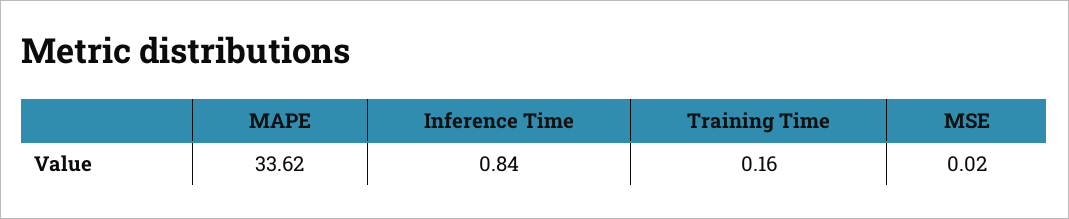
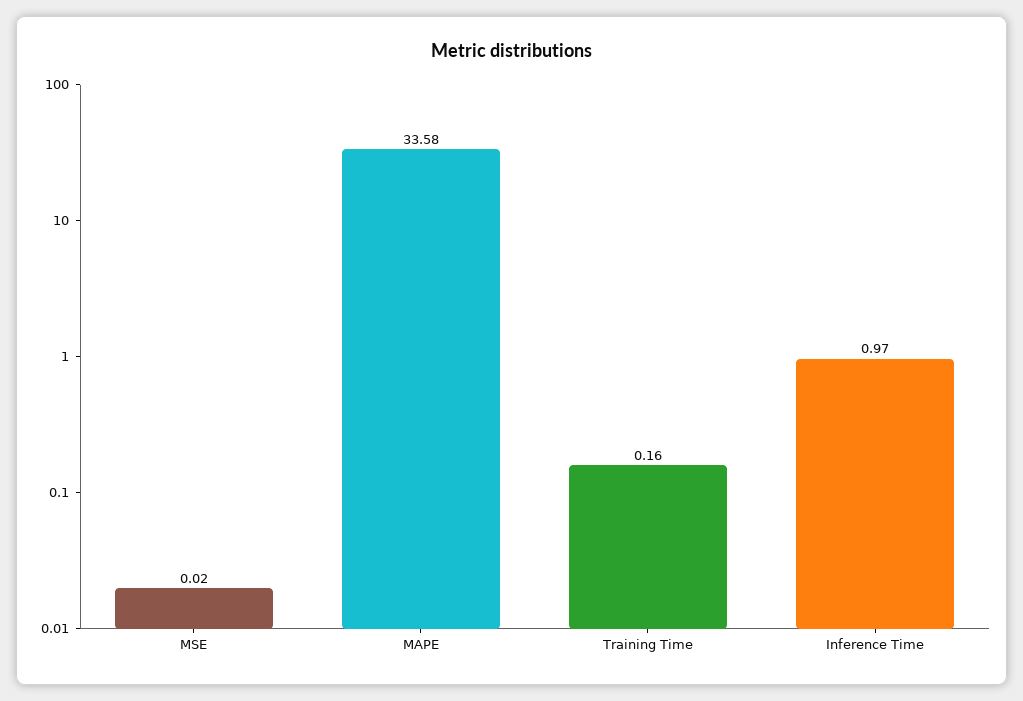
  {
-   "MAPE": 33.62,
+   "MAPE": 33.58,
-   "Inference Time": 0.84,
+   "Inference Time": 0.97,
    "Training Time": 0.16,
    "MSE": 0.02
  }

